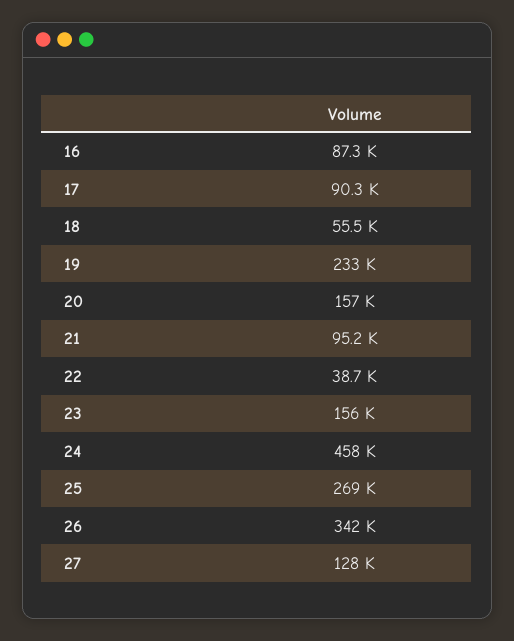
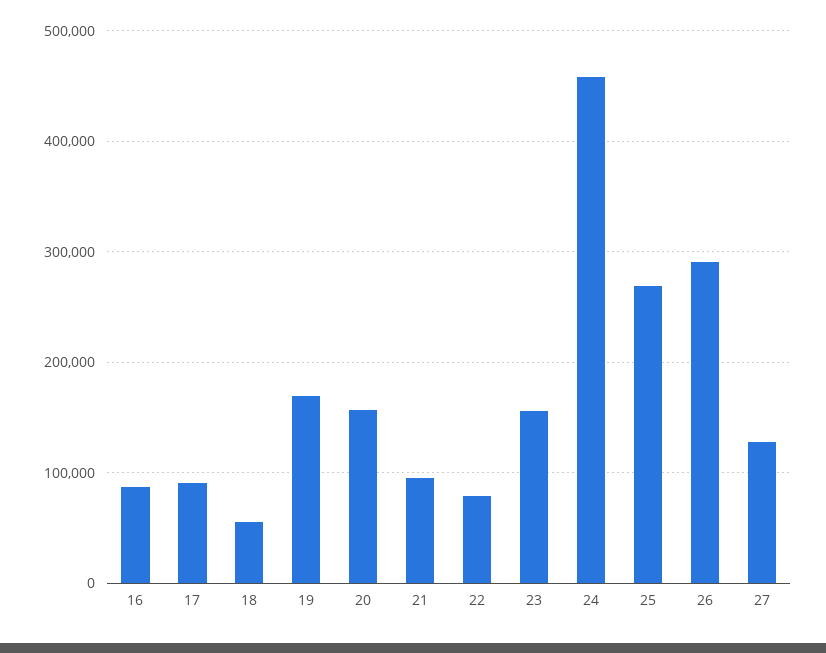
  {
    "16": 87300,
    "17": 90300,
    "18": 55500,
-   "19": 233000,
+   "19": 170000,
    "20": 157000,
    "21": 95200,
-   "22": 38700,
+   "22": 80000,
    "23": 156000,
    "24": 458000,
    "25": 269000,
-   "26": 342000,
+   "26": 290000,
    "27": 128000
  }

